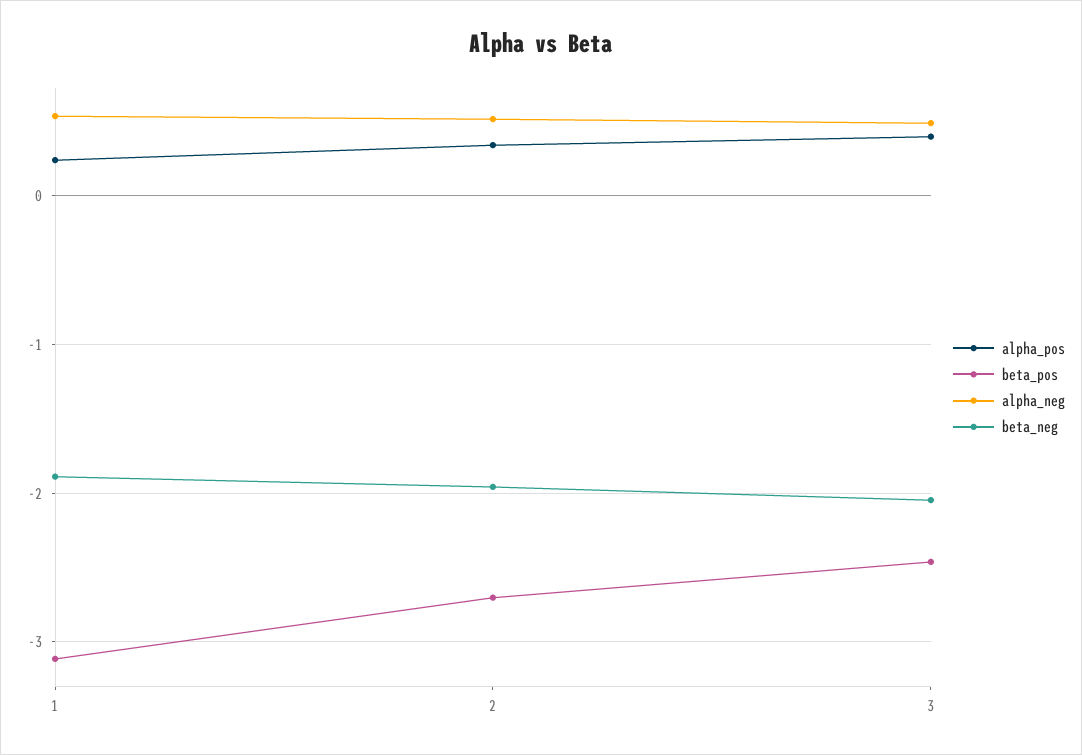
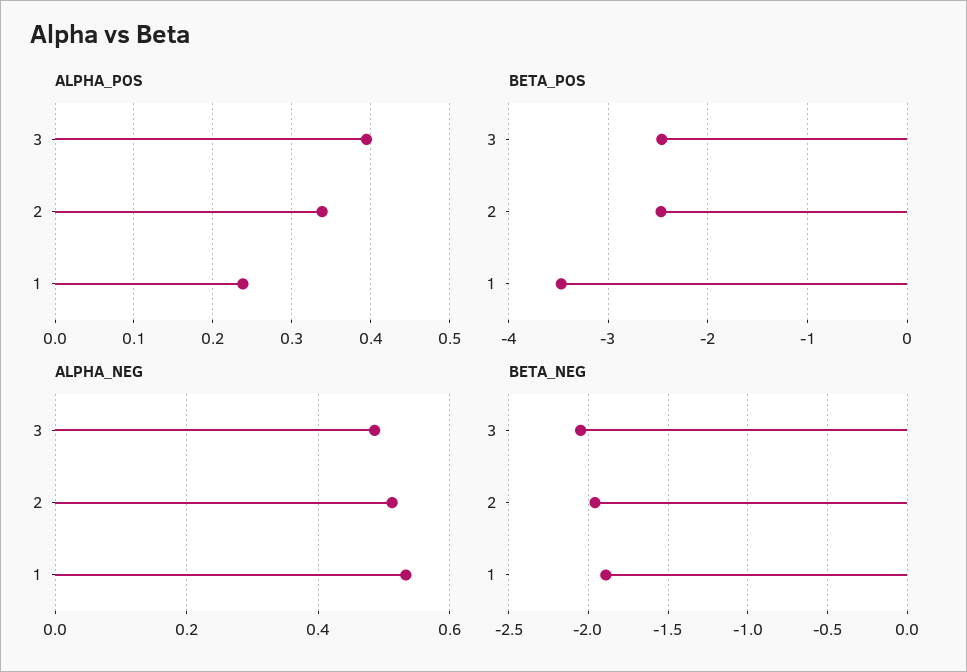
  {
    "alpha_pos": {
      "1": 0.24,
      "2": 0.34,
      "3": 0.39
    },
    "beta_pos": {
-     "1": -3.1,
+     "1": -3.5,
-     "2": -2.7,
+     "2": -2.5,
      "3": -2.5
    },
    "alpha_neg": {
      "1": 0.54,
      "2": 0.52,
      "3": 0.48
    },
    "beta_neg": {
      "1": -1.9,
      "2": -1.95,
      "3": -2.05
    }
  }

